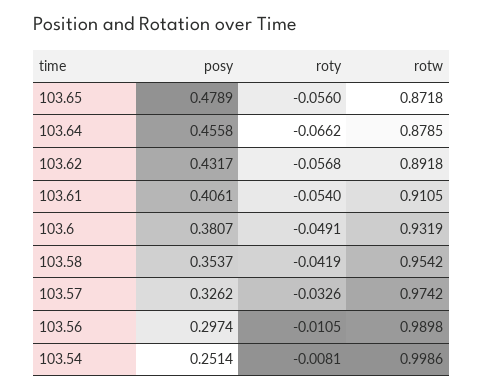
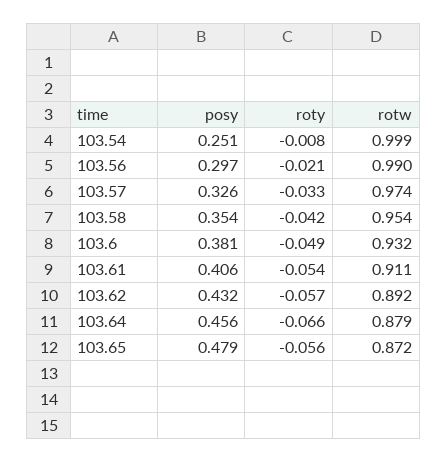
  {
    "posy": {
      "103.65": 0.4789,
      "103.64": 0.4558,
      "103.62": 0.4317,
      "103.61": 0.4061,
      "103.6": 0.3807,
      "103.58": 0.3537,
      "103.57": 0.3262,
      "103.56": 0.2974,
      "103.54": 0.2514
    },
    "roty": {
      "103.65": -0.056,
      "103.64": -0.0662,
      "103.62": -0.0568,
      "103.61": -0.054,
      "103.6": -0.0491,
      "103.58": -0.0419,
      "103.57": -0.0326,
-     "103.56": -0.0105,
+     "103.56": -0.021,
      "103.54": -0.0081
    },
    "rotw": {
      "103.65": 0.8718,
      "103.64": 0.8785,
      "103.62": 0.8918,
      "103.61": 0.9105,
      "103.6": 0.9319,
      "103.58": 0.9542,
      "103.57": 0.9742,
      "103.56": 0.9898,
      "103.54": 0.9986
    }
  }

